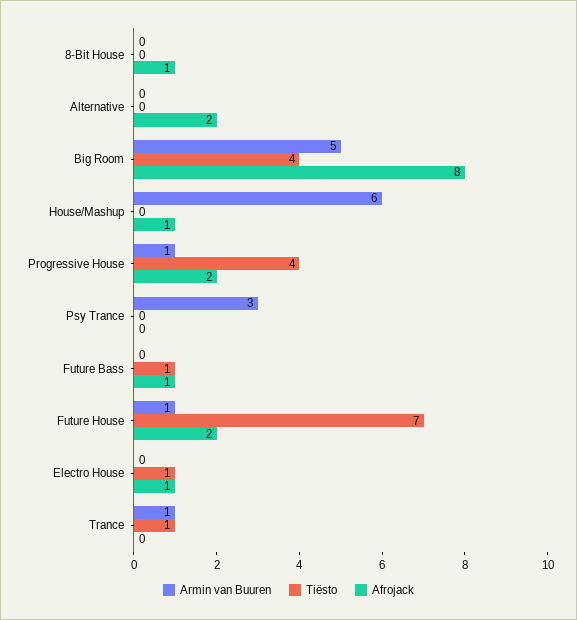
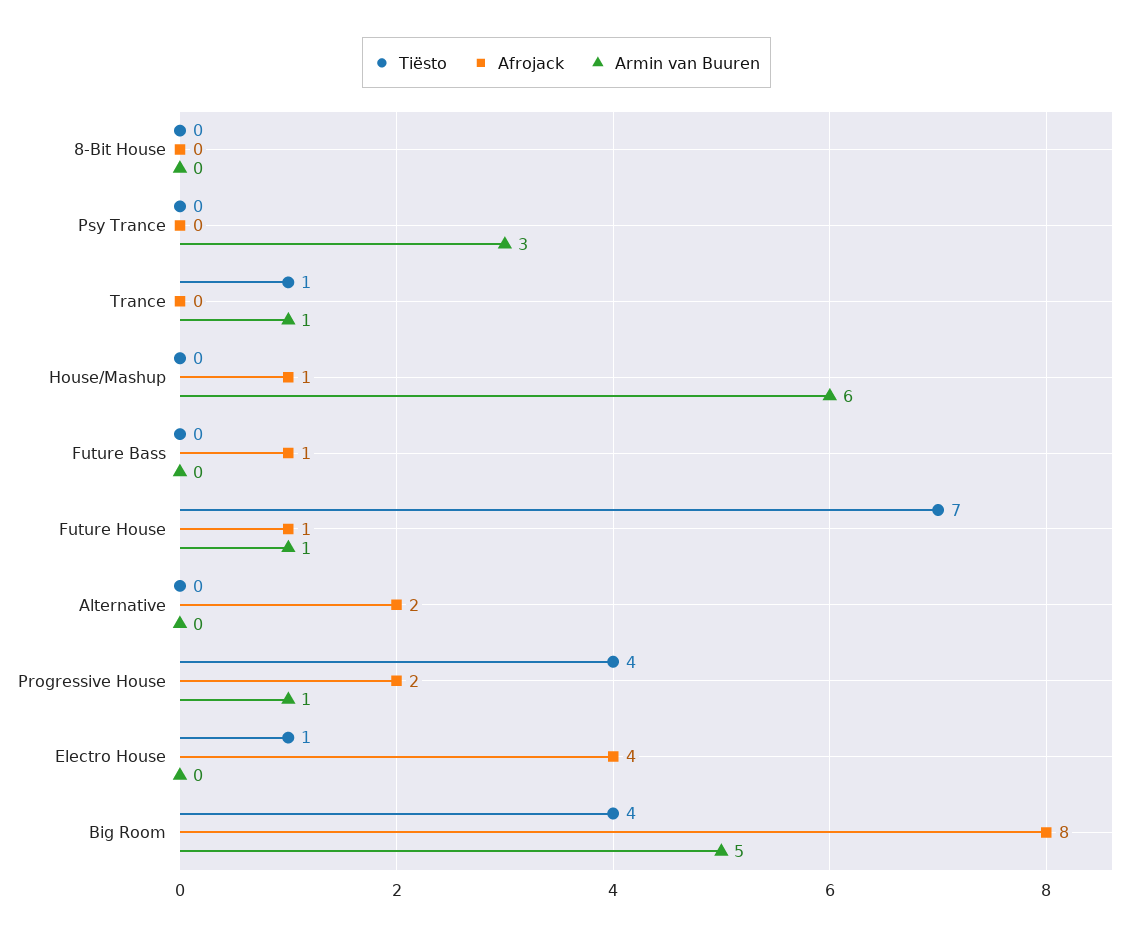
  {
    "Armin van Buuren": {
      "8-Bit House": 0,
      "Alternative": 0,
      "Big Room": 5,
      "House/Mashup": 6,
      "Progressive House": 1,
      "Psy Trance": 3,
      "Future Bass": 0,
      "Future House": 1,
      "Electro House": 0,
      "Trance": 1
    },
    "Tiësto": {
      "8-Bit House": 0,
      "Alternative": 0,
      "Big Room": 4,
      "House/Mashup": 0,
      "Progressive House": 4,
      "Psy Trance": 0,
-     "Future Bass": 1,
+     "Future Bass": 0,
      "Future House": 7,
      "Electro House": 1,
      "Trance": 1
    },
    "Afrojack": {
-     "8-Bit House": 1,
+     "8-Bit House": 0,
      "Alternative": 2,
      "Big Room": 8,
      "House/Mashup": 1,
      "Progressive House": 2,
      "Psy Trance": 0,
      "Future Bass": 1,
-     "Future House": 2,
+     "Future House": 1,
-     "Electro House": 1,
+     "Electro House": 4,
      "Trance": 0
    }
  }

